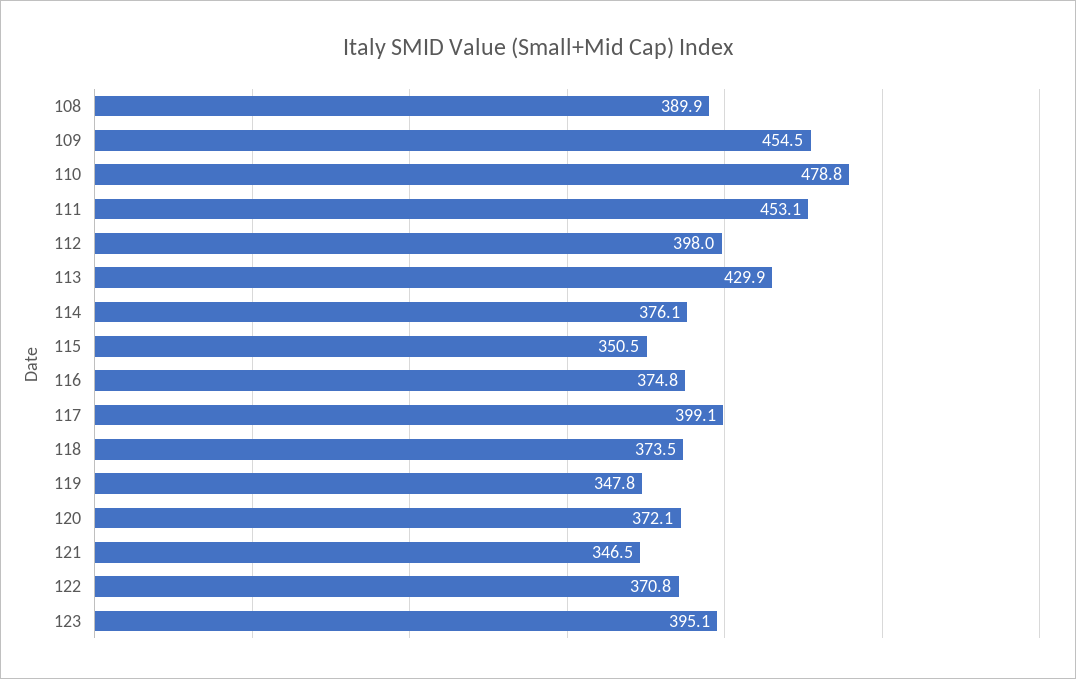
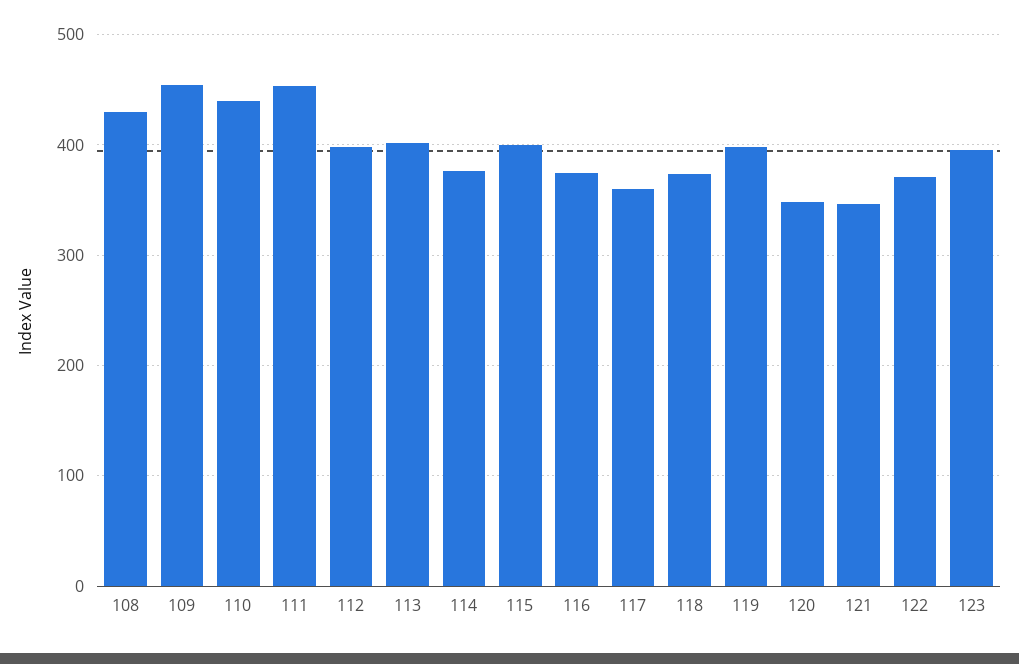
  {
-   "108": 389.9,
+   "108": 430,
    "109": 454.5,
-   "110": 478.8,
+   "110": 440,
    "111": 453.1,
    "112": 398,
-   "113": 429.9,
+   "113": 400,
    "114": 376.1,
-   "115": 350.5,
+   "115": 400,
    "116": 374.8,
-   "117": 399.1,
+   "117": 360,
    "118": 373.5,
-   "119": 347.8,
+   "119": 400,
-   "120": 372.1,
+   "120": 350,
    "121": 346.5,
    "122": 370.8,
    "123": 395.1
  }

